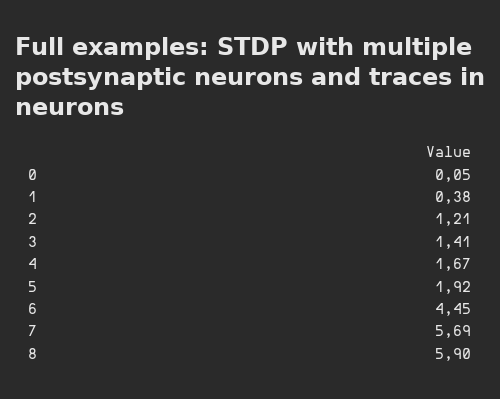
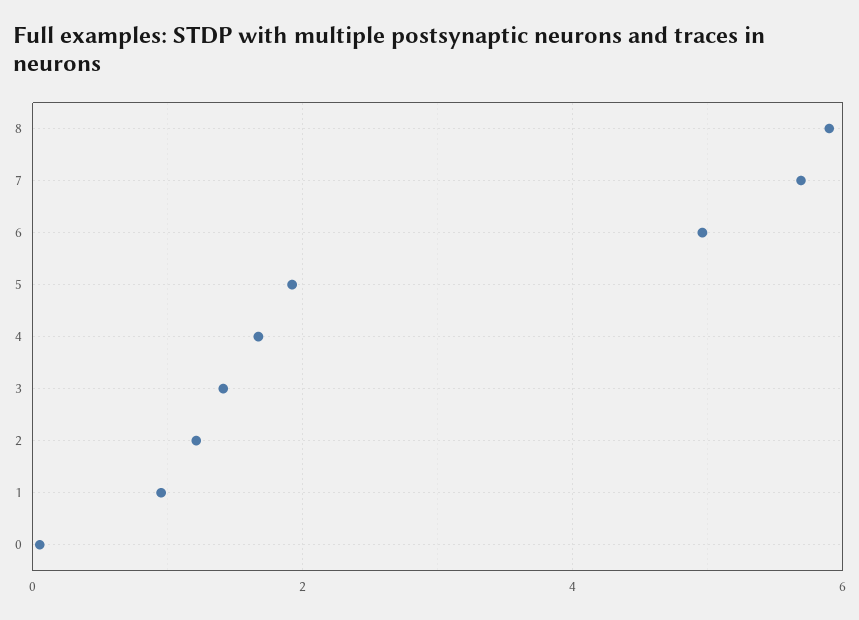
  {
    "0": 0.05,
-   "1": 0.38,
+   "1": 1,
    "2": 1.21,
    "3": 1.41,
    "4": 1.67,
    "5": 1.92,
-   "6": 4.45,
+   "6": 5,
    "7": 5.69,
    "8": 5.9
  }

